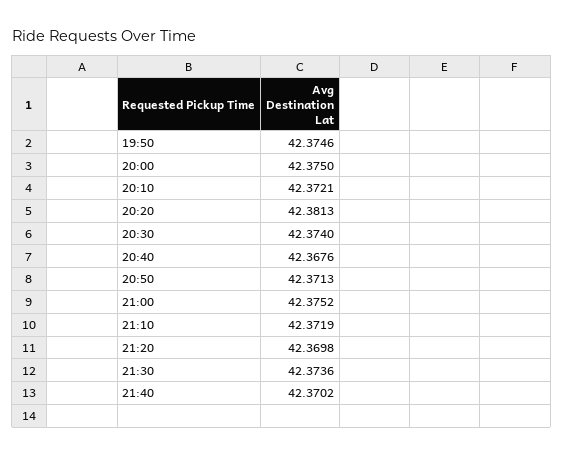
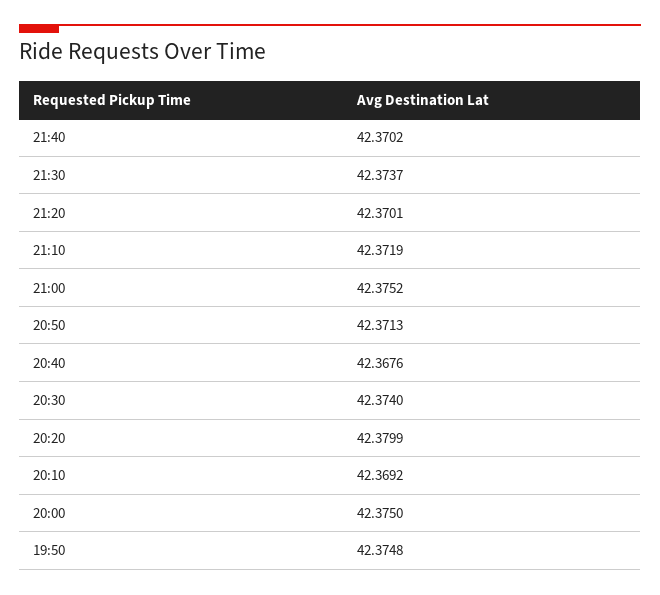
  {
-   "19:50": 42.3746,
+   "19:50": 42.3748,
    "20:00": 42.375,
-   "20:10": 42.3721,
+   "20:10": 42.3692,
-   "20:20": 42.3813,
+   "20:20": 42.3799,
    "20:30": 42.374,
    "20:40": 42.3676,
    "20:50": 42.3713,
    "21:00": 42.3752,
    "21:10": 42.3719,
-   "21:20": 42.3698,
+   "21:20": 42.3701,
-   "21:30": 42.3736,
+   "21:30": 42.3737,
    "21:40": 42.3702
  }

